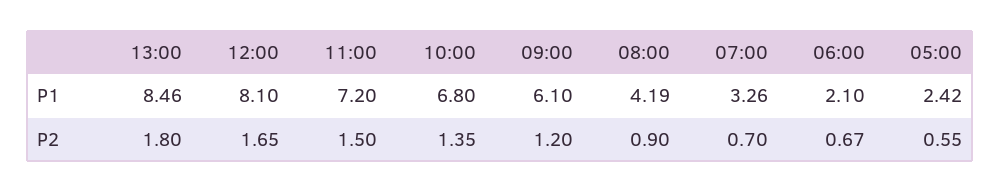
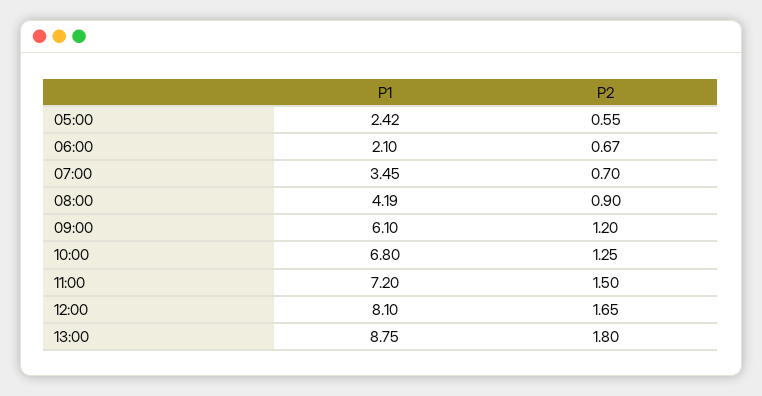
  {
    "13:00": {
-     "P1": 8.46,
+     "P1": 8.75,
      "P2": 1.8
    },
    "12:00": {
      "P1": 8.1,
      "P2": 1.65
    },
    "11:00": {
      "P1": 7.2,
      "P2": 1.5
    },
    "10:00": {
      "P1": 6.8,
-     "P2": 1.35
+     "P2": 1.25
    },
    "09:00": {
      "P1": 6.1,
      "P2": 1.2
    },
    "08:00": {
      "P1": 4.19,
      "P2": 0.9
    },
    "07:00": {
-     "P1": 3.26,
+     "P1": 3.45,
      "P2": 0.7
    },
    "06:00": {
      "P1": 2.1,
      "P2": 0.67
    },
    "05:00": {
      "P1": 2.42,
      "P2": 0.55
    }
  }

